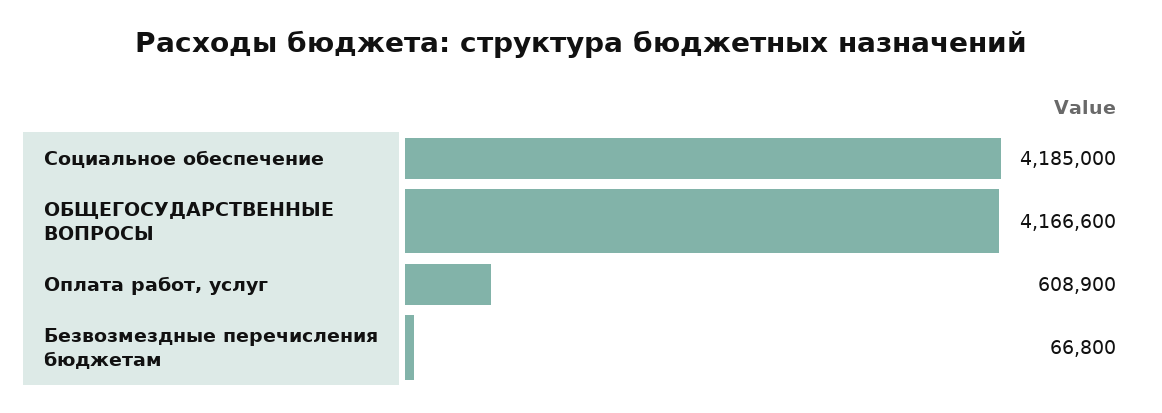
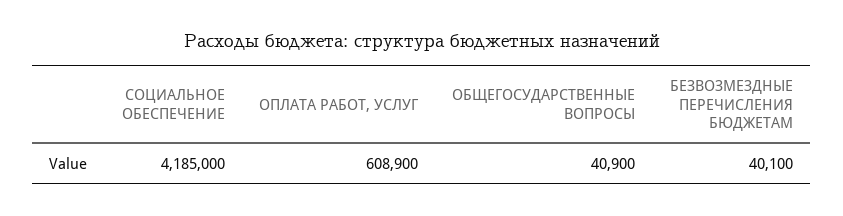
  {
    "Социальное обеспечение": 4185000,
-   "ОБЩЕГОСУДАРСТВЕННЫЕ ВОПРОСЫ": 4166600,
+   "ОБЩЕГОСУДАРСТВЕННЫЕ ВОПРОСЫ": 40900,
    "Оплата работ, услуг": 608900,
-   "Безвозмездные перечисления бюджетам": 66800
+   "Безвозмездные перечисления бюджетам": 40100
  }

